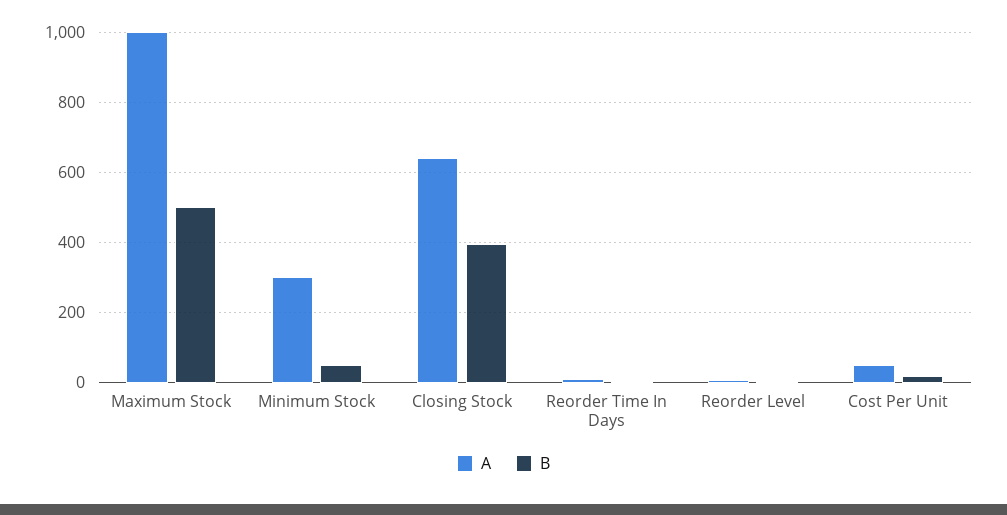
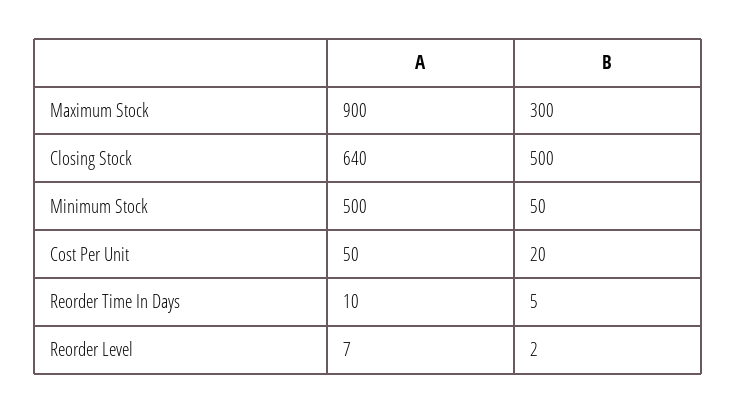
  {
    "A": {
-     "Maximum Stock": 1000,
+     "Maximum Stock": 900,
-     "Minimum Stock": 300,
+     "Minimum Stock": 500,
      "Closing Stock": 640,
      "Reorder Time In Days": 10,
      "Reorder Level": 7,
      "Cost Per Unit": 50
    },
    "B": {
-     "Maximum Stock": 500,
+     "Maximum Stock": 300,
      "Minimum Stock": 50,
-     "Closing Stock": 400,
+     "Closing Stock": 500,
      "Reorder Time In Days": 5,
      "Reorder Level": 2,
      "Cost Per Unit": 20
    }
  }

